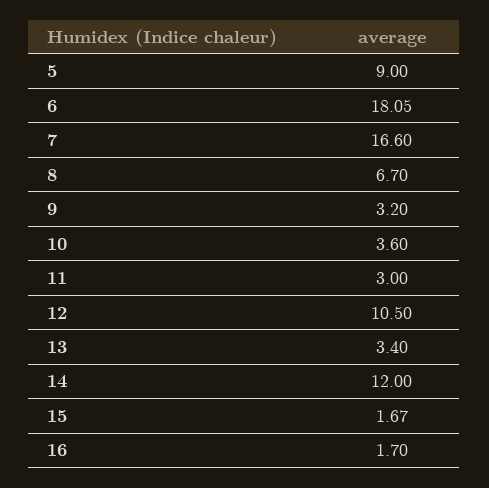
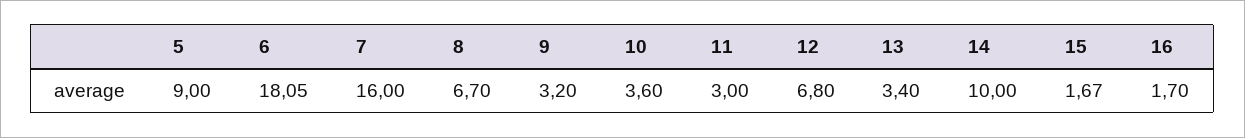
  {
    "5": 9,
    "6": 18.05,
-   "7": 16.6,
+   "7": 16,
    "8": 6.7,
    "9": 3.2,
    "10": 3.6,
    "11": 3,
-   "12": 10.5,
+   "12": 6.8,
    "13": 3.4,
-   "14": 12,
+   "14": 10,
    "15": 1.67,
    "16": 1.7
  }

